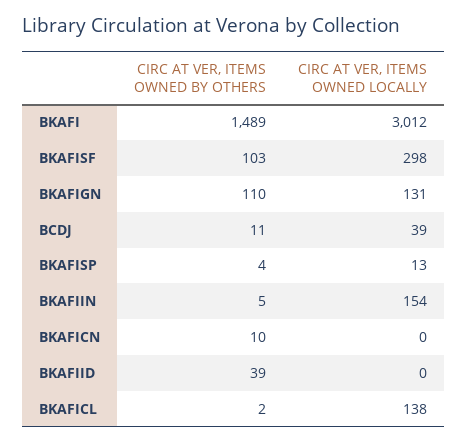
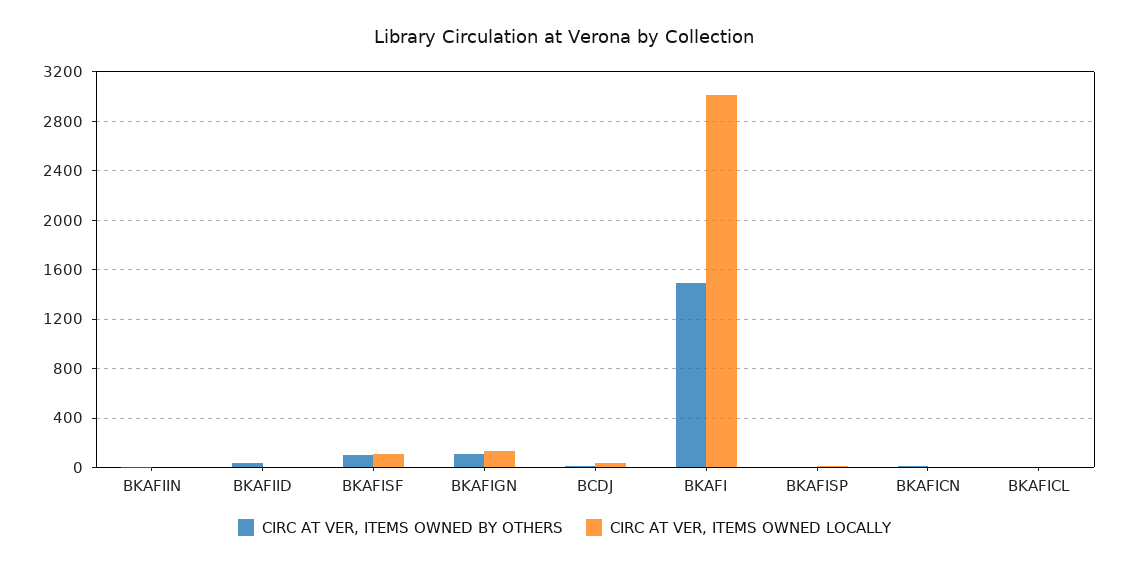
  {
    "CIRC AT VER, ITEMS OWNED BY OTHERS": {
      "BKAFI": 1489,
      "BKAFISF": 103,
      "BKAFIGN": 110,
      "BCDJ": 11,
      "BKAFISP": 4,
      "BKAFIIN": 5,
      "BKAFICN": 10,
      "BKAFIID": 39,
      "BKAFICL": 2
    },
    "CIRC AT VER, ITEMS OWNED LOCALLY": {
      "BKAFI": 3012,
-     "BKAFISF": 298,
+     "BKAFISF": 100,
      "BKAFIGN": 131,
      "BCDJ": 39,
      "BKAFISP": 13,
-     "BKAFIIN": 154,
+     "BKAFIIN": 0,
      "BKAFICN": 0,
      "BKAFIID": 0,
-     "BKAFICL": 138
+     "BKAFICL": 0
    }
  }

